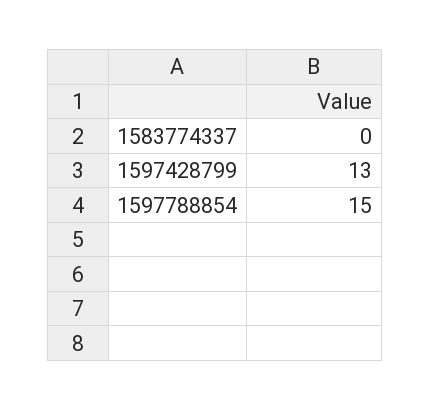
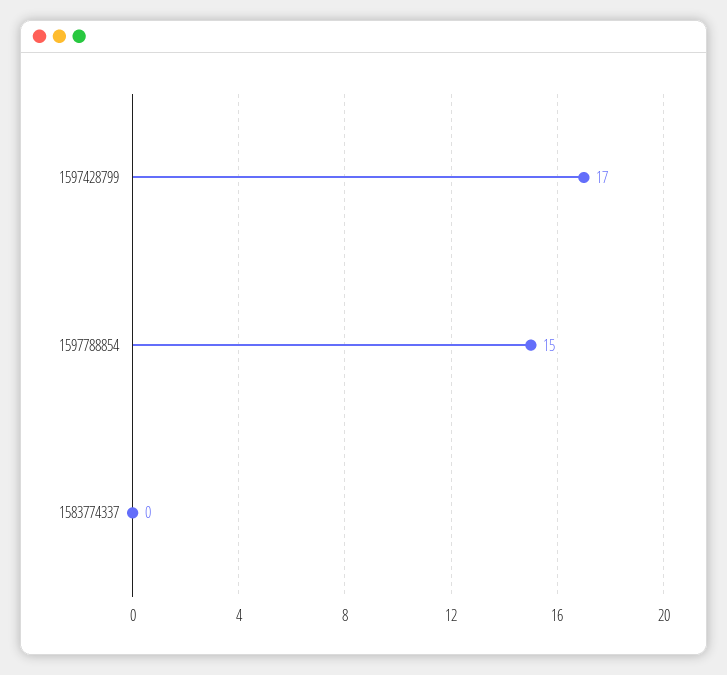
  {
    "1583774337": 0,
-   "1597428799": 13,
+   "1597428799": 17,
    "1597788854": 15
  }

